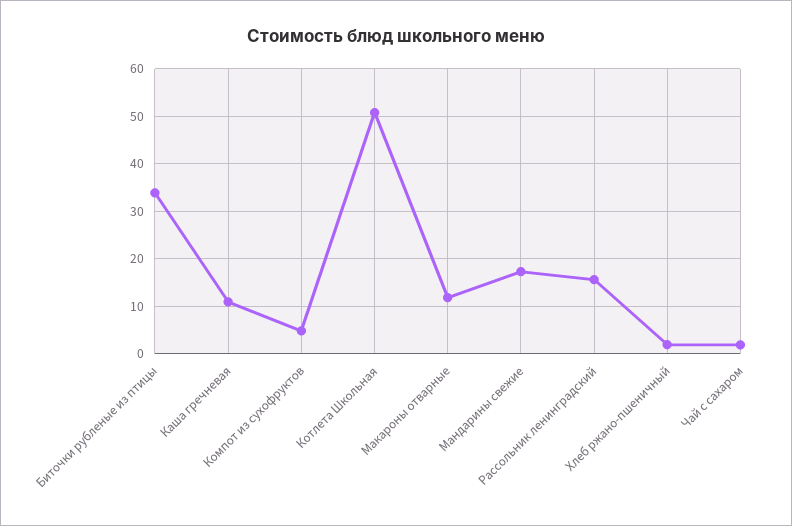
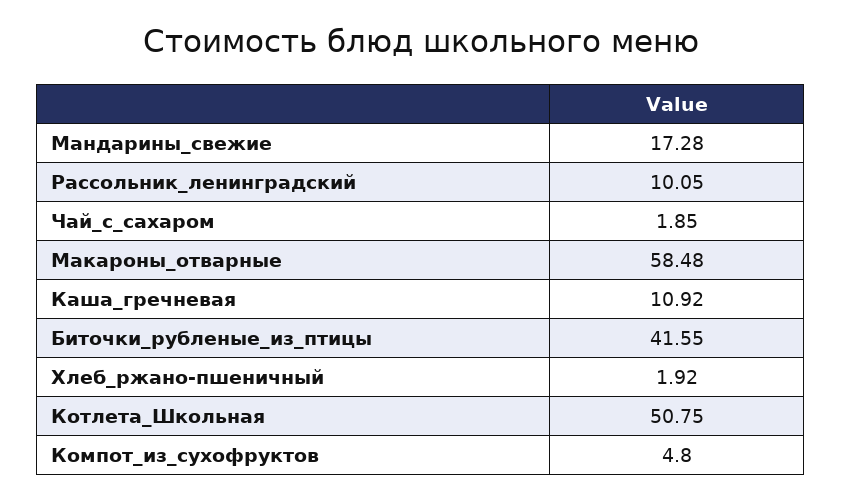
  {
-   "Биточки рубленые из птицы": 34,
+   "Биточки рубленые из птицы": 41.55,
    "Каша гречневая": 10.92,
    "Компот из сухофруктов": 4.8,
    "Котлета Школьная": 50.75,
-   "Макароны отварные": 12,
+   "Макароны отварные": 58.48,
    "Мандарины свежие": 17.28,
-   "Рассольник ленинградский": 16,
+   "Рассольник ленинградский": 10.05,
    "Хлеб ржано-пшеничный": 1.92,
    "Чай с сахаром": 1.85
  }

